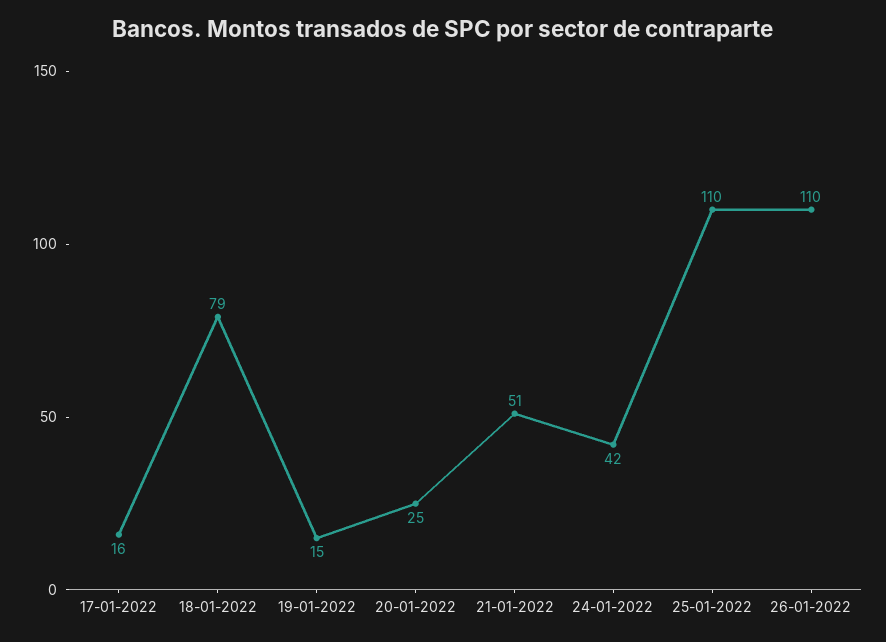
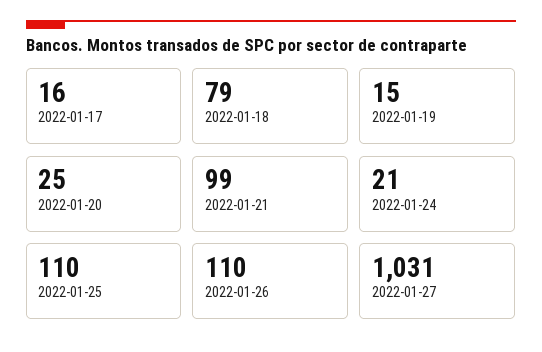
  {
    "17-01-2022": 16,
    "18-01-2022": 79,
    "19-01-2022": 15,
    "20-01-2022": 25,
-   "21-01-2022": 51,
+   "21-01-2022": 99,
-   "24-01-2022": 42,
+   "24-01-2022": 21,
    "25-01-2022": 110,
-   "26-01-2022": 110
+   "26-01-2022": 110,
+   "2022-01-27": 1031
  }

